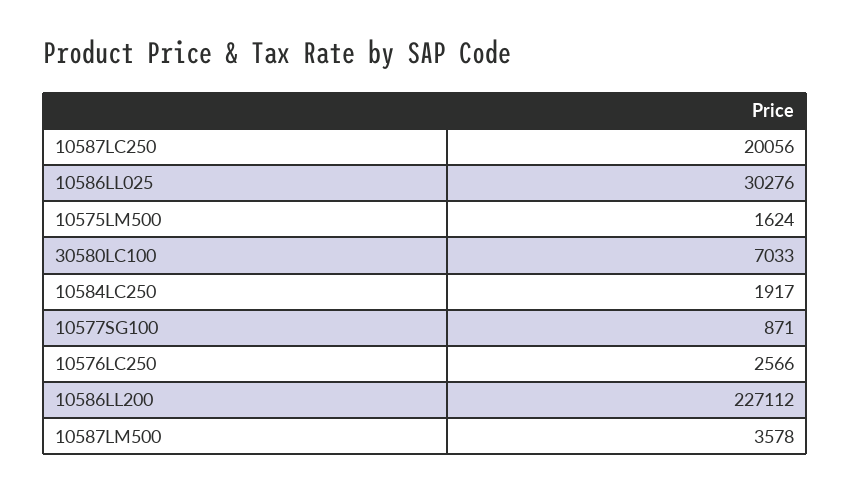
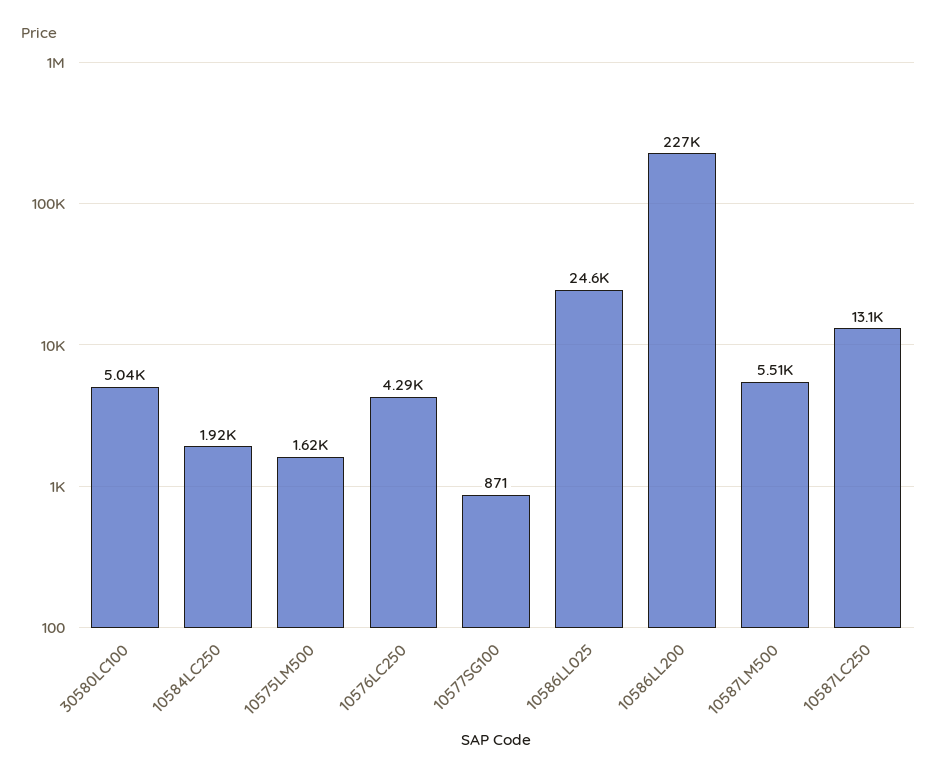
  {
-   "10587LC250": 20056,
+   "10587LC250": 13100,
-   "10586LL025": 30276,
+   "10586LL025": 24600,
    "10575LM500": 1624,
-   "30580LC100": 7033,
+   "30580LC100": 5040,
    "10584LC250": 1917,
    "10577SG100": 871,
-   "10576LC250": 2566,
+   "10576LC250": 4290,
    "10586LL200": 227112,
-   "10587LM500": 3578
+   "10587LM500": 5510
  }

